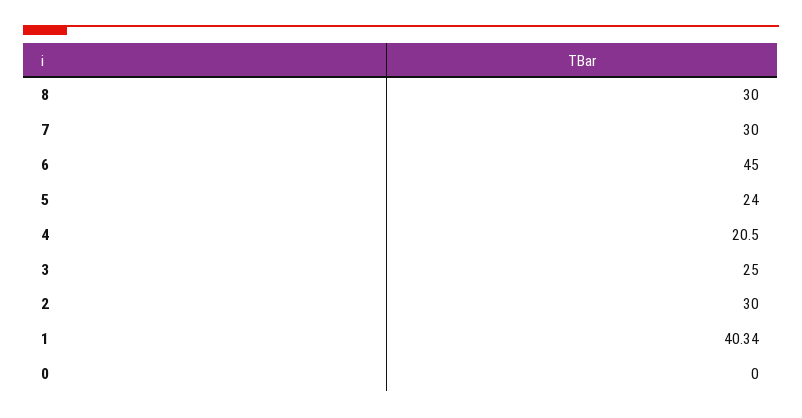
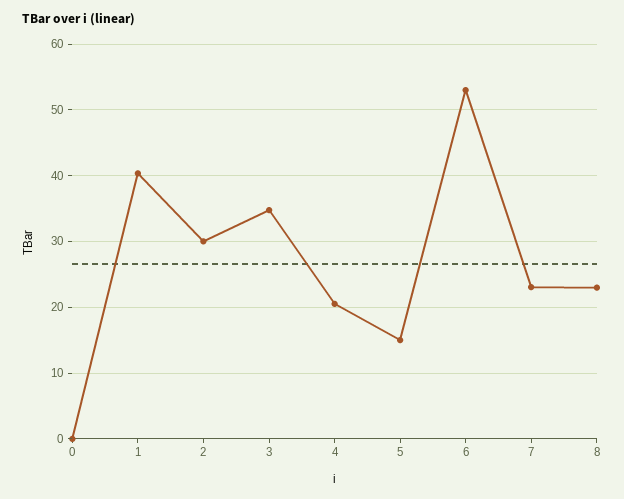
  {
-   "8": 30,
+   "8": 23,
-   "7": 30,
+   "7": 23,
-   "6": 45,
+   "6": 53,
-   "5": 24,
+   "5": 15,
    "4": 20.5,
-   "3": 25,
+   "3": 35,
    "2": 30,
    "1": 40.34,
    "0": 0
  }

